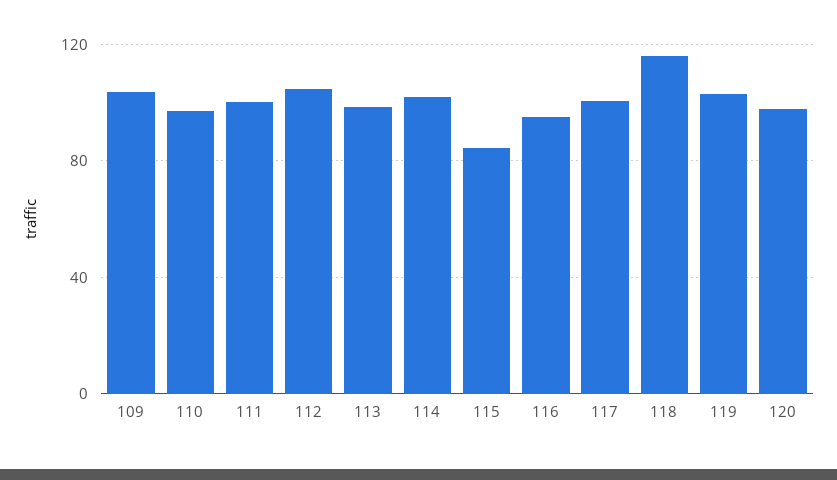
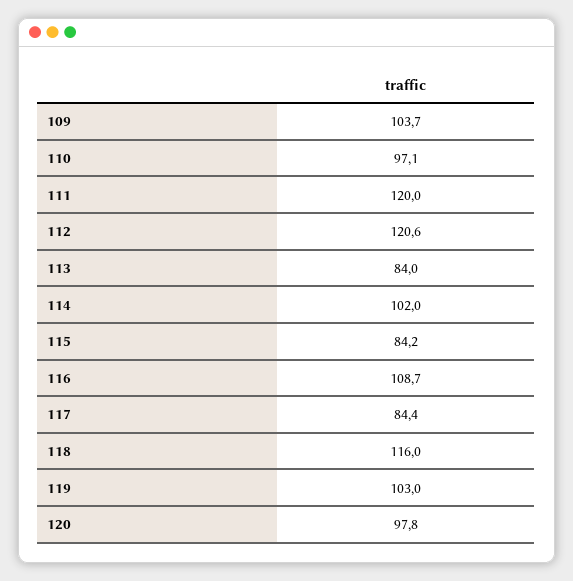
  {
    "109": 103.7,
    "110": 97.1,
-   "111": 100,
+   "111": 120,
-   "112": 105,
+   "112": 120.6,
-   "113": 100,
+   "113": 84,
    "114": 102,
    "115": 84.2,
-   "116": 95,
+   "116": 108.7,
-   "117": 100,
+   "117": 84.4,
    "118": 116,
    "119": 103,
    "120": 97.8
  }

